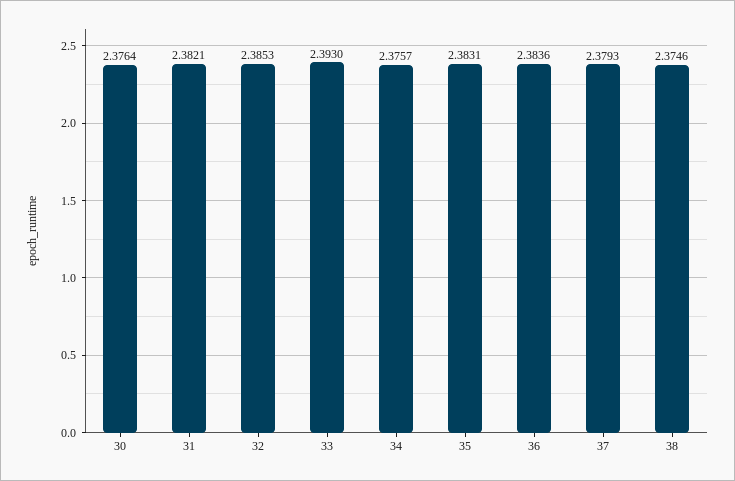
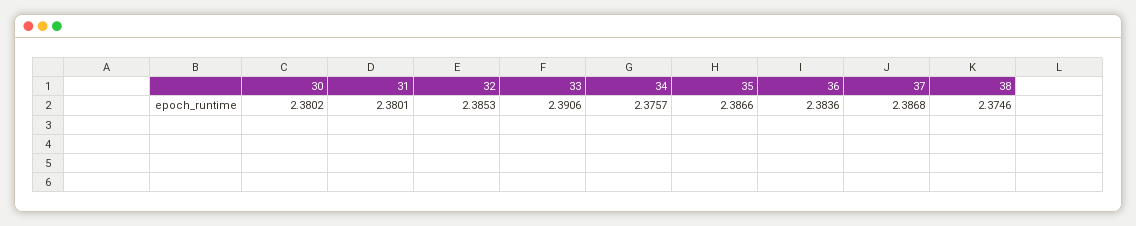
  {
-   "30": 2.3764,
+   "30": 2.3802,
-   "31": 2.3821,
+   "31": 2.3801,
    "32": 2.3853,
-   "33": 2.393,
+   "33": 2.3906,
    "34": 2.3757,
-   "35": 2.3831,
+   "35": 2.3866,
    "36": 2.3836,
-   "37": 2.3793,
+   "37": 2.3868,
    "38": 2.3746
  }

